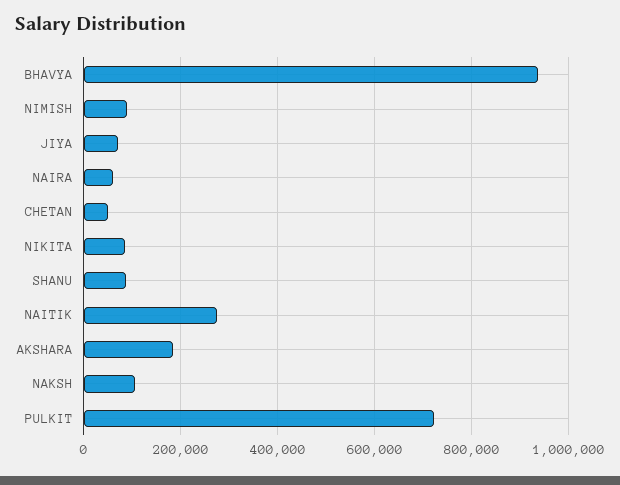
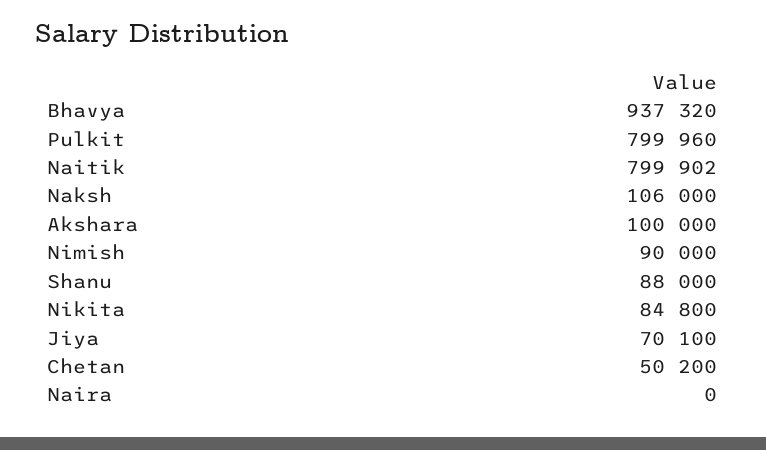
  {
    "BHAVYA": 937320,
    "NIMISH": 90000,
    "JIYA": 70100,
-   "NAIRA": 60000,
+   "NAIRA": 0,
    "CHETAN": 50200,
    "NIKITA": 84800,
    "SHANU": 88000,
-   "NAITIK": 280000,
+   "NAITIK": 799902,
-   "AKSHARA": 180000,
+   "AKSHARA": 100000,
    "NAKSH": 106000,
-   "PULKIT": 720000
+   "PULKIT": 799960
  }

